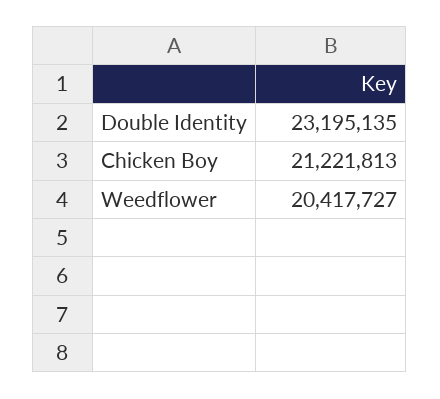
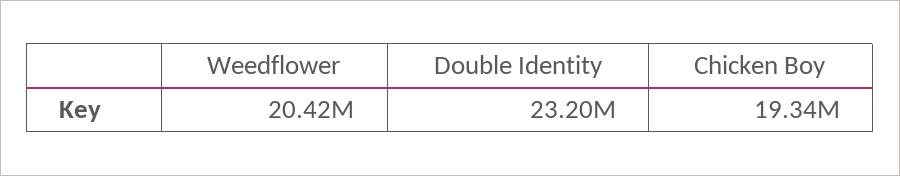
  {
    "Double Identity": 23195135,
-   "Chicken Boy": 21221813,
+   "Chicken Boy": 19340000,
    "Weedflower": 20417727
  }

